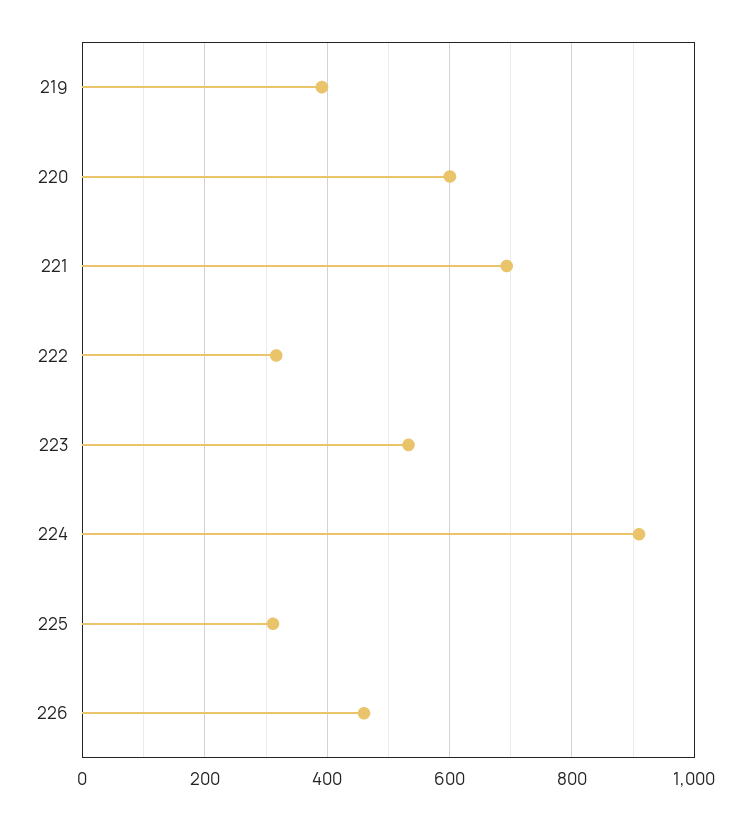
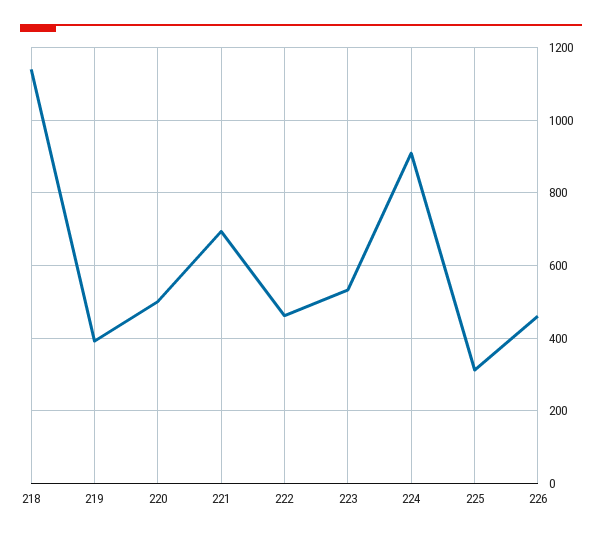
  {
    "219": 400,
-   "220": 600,
+   "220": 500,
    "221": 700,
-   "222": 320,
+   "222": 460,
    "223": 540,
    "224": 900,
    "225": 320,
-   "226": 460
+   "226": 460,
+   "218": 1140
  }

